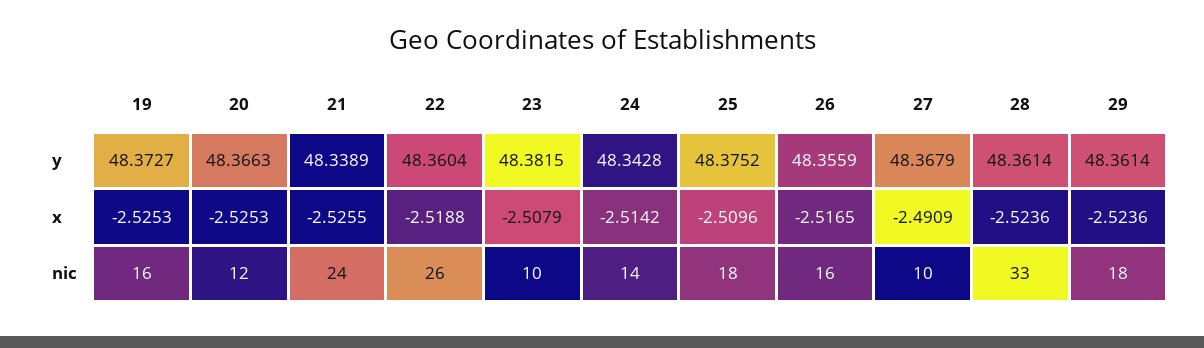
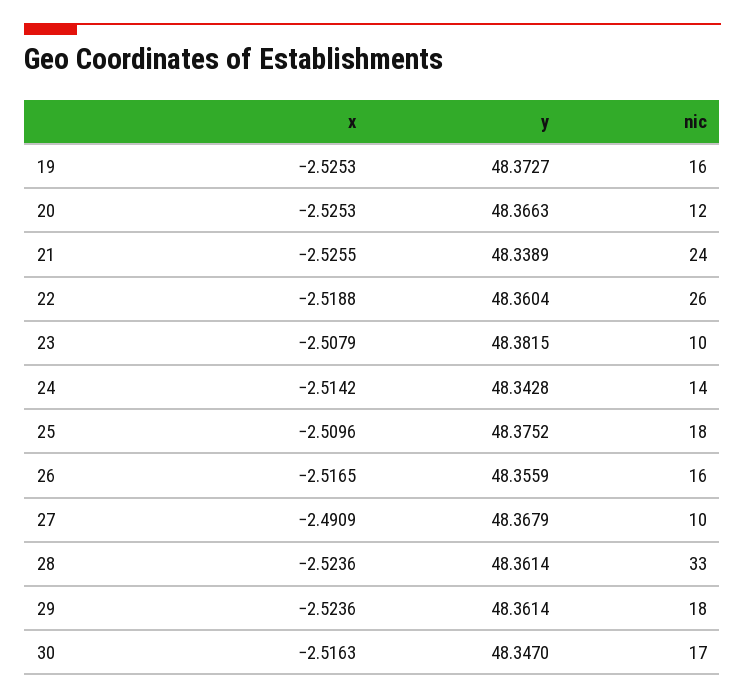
  {
    "19": {
      "y": 48.3727,
      "x": -2.5253,
      "nic": 16
    },
    "20": {
      "y": 48.3663,
      "x": -2.5253,
      "nic": 12
    },
    "21": {
      "y": 48.3389,
      "x": -2.5255,
      "nic": 24
    },
    "22": {
      "y": 48.3604,
      "x": -2.5188,
      "nic": 26
    },
    "23": {
      "y": 48.3815,
      "x": -2.5079,
      "nic": 10
    },
    "24": {
      "y": 48.3428,
      "x": -2.5142,
      "nic": 14
    },
    "25": {
      "y": 48.3752,
      "x": -2.5096,
      "nic": 18
    },
    "26": {
      "y": 48.3559,
      "x": -2.5165,
      "nic": 16
    },
    "27": {
      "y": 48.3679,
      "x": -2.4909,
      "nic": 10
    },
    "28": {
      "y": 48.3614,
      "x": -2.5236,
      "nic": 33
    },
    "29": {
      "y": 48.3614,
      "x": -2.5236,
      "nic": 18
-   }
+   },
+   "30": {
+     "x": -2.5163,
+     "y": 48.347,
+     "nic": 17
+   }
  }

